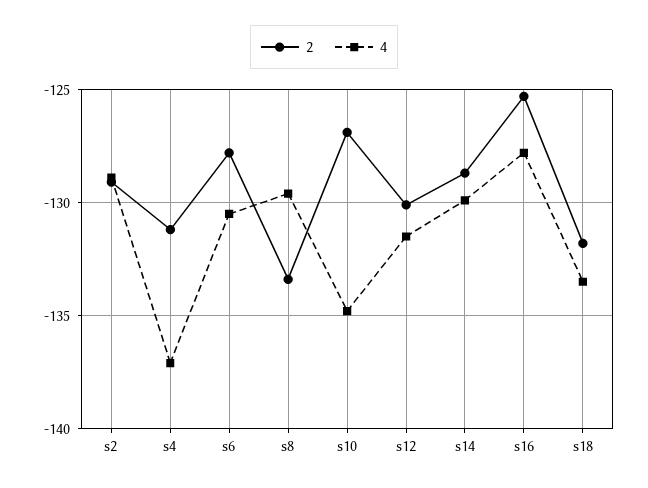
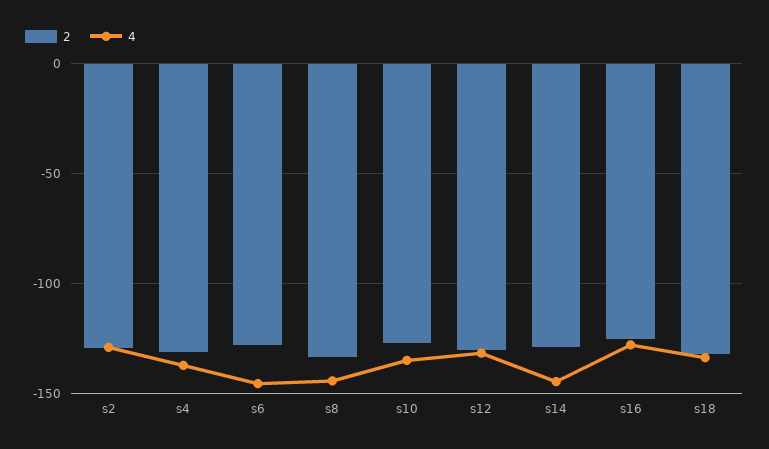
  {
    "2": {
      "s2": -129,
      "s4": -131,
      "s6": -128,
      "s8": -133.5,
      "s10": -127,
      "s12": -130,
      "s14": -128.5,
      "s16": -125.5,
      "s18": -132
    },
    "4": {
      "s2": -129,
      "s4": -137,
-     "s6": -130.5,
+     "s6": -145,
-     "s8": -129.5,
+     "s8": -145,
      "s10": -135,
      "s12": -131.5,
-     "s14": -130,
+     "s14": -145,
      "s16": -128,
      "s18": -133.5
    }
  }

